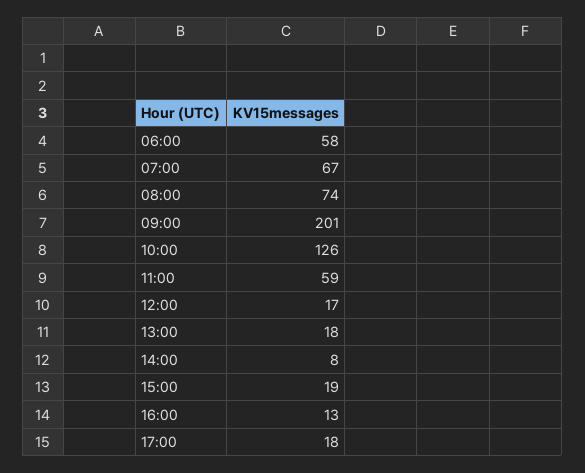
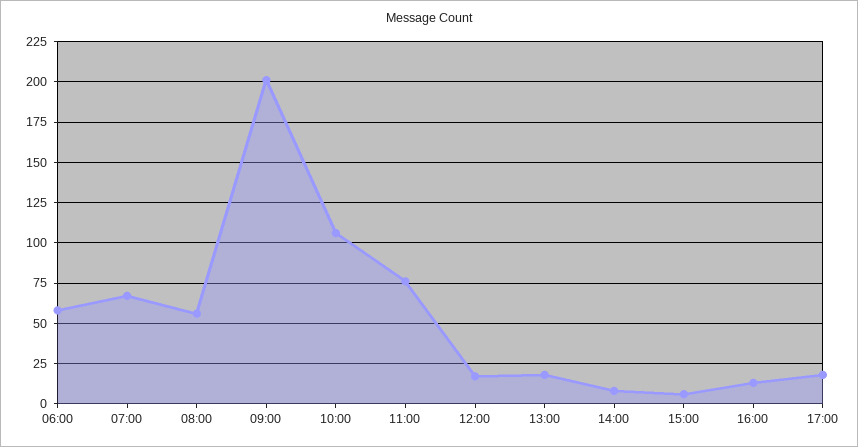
  {
    "06:00": 58,
    "07:00": 67,
-   "08:00": 74,
+   "08:00": 55,
    "09:00": 201,
-   "10:00": 126,
+   "10:00": 105,
-   "11:00": 59,
+   "11:00": 75,
    "12:00": 17,
    "13:00": 18,
    "14:00": 8,
-   "15:00": 19,
+   "15:00": 5,
    "16:00": 13,
    "17:00": 18
  }

